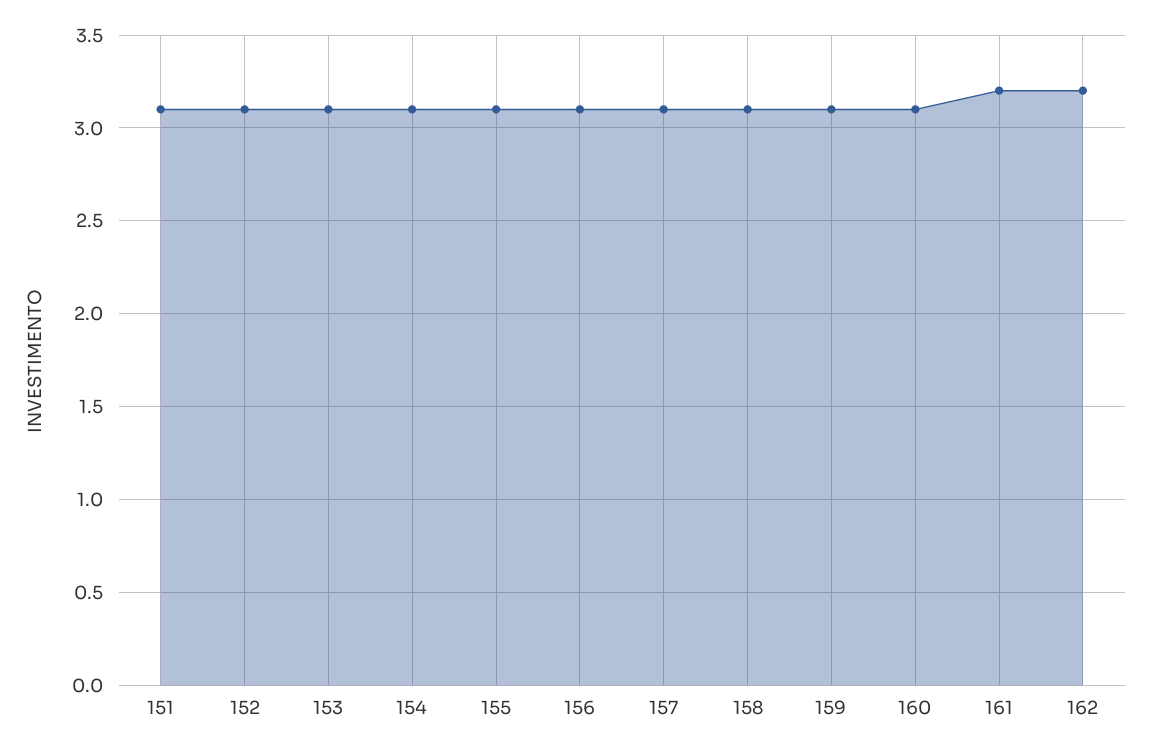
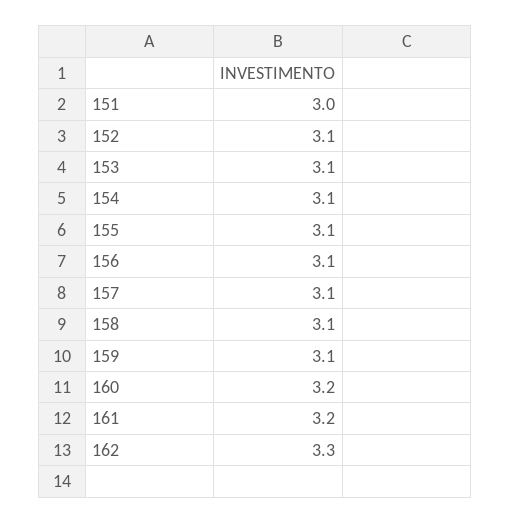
  {
-   "151": 3.1,
+   "151": 3,
    "152": 3.1,
    "153": 3.1,
    "154": 3.1,
    "155": 3.1,
    "156": 3.1,
    "157": 3.1,
    "158": 3.1,
    "159": 3.1,
-   "160": 3.1,
+   "160": 3.2,
    "161": 3.2,
-   "162": 3.2
+   "162": 3.3
  }

